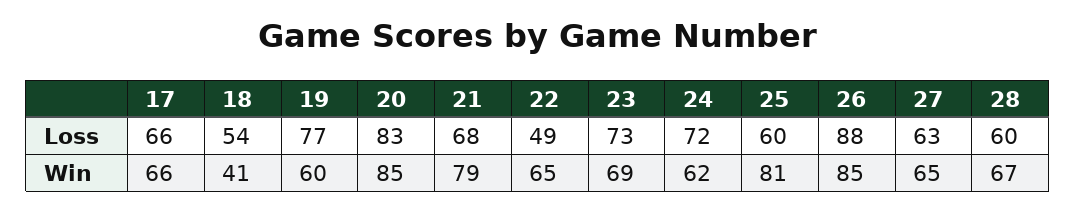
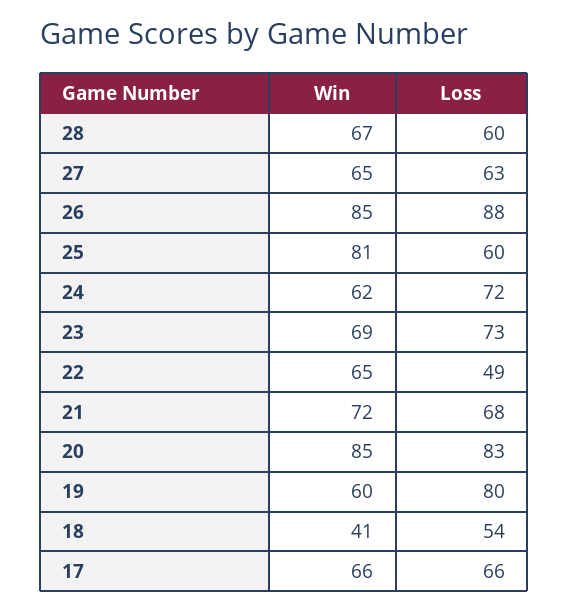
  {
    "17": {
      "Loss": 66,
      "Win": 66
    },
    "18": {
      "Loss": 54,
      "Win": 41
    },
    "19": {
-     "Loss": 77,
+     "Loss": 80,
      "Win": 60
    },
    "20": {
      "Loss": 83,
      "Win": 85
    },
    "21": {
      "Loss": 68,
-     "Win": 79
+     "Win": 72
    },
    "22": {
      "Loss": 49,
      "Win": 65
    },
    "23": {
      "Loss": 73,
      "Win": 69
    },
    "24": {
      "Loss": 72,
      "Win": 62
    },
    "25": {
      "Loss": 60,
      "Win": 81
    },
    "26": {
      "Loss": 88,
      "Win": 85
    },
    "27": {
      "Loss": 63,
      "Win": 65
    },
    "28": {
      "Loss": 60,
      "Win": 67
    }
  }

